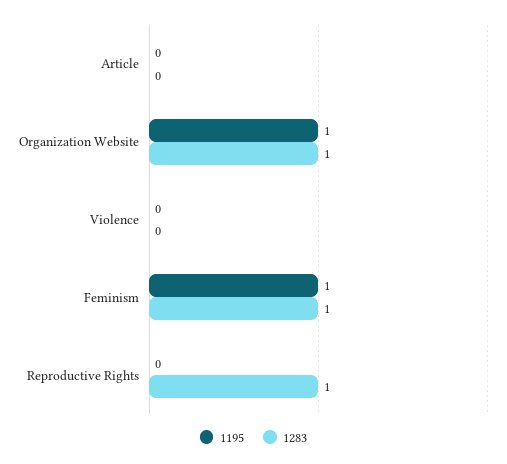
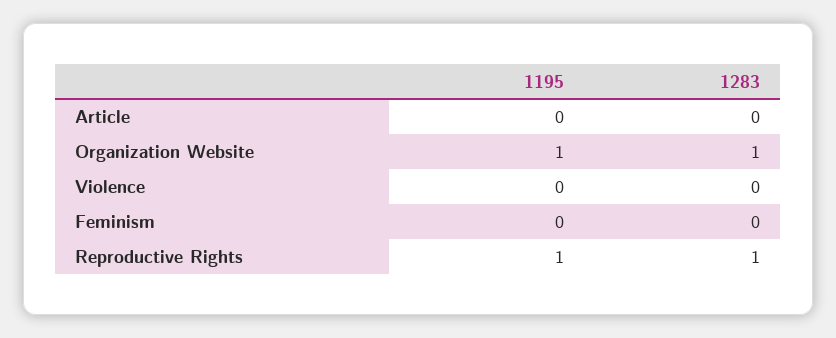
  {
    "1195": {
      "Article": 0,
      "Organization Website": 1,
      "Violence": 0,
-     "Feminism": 1,
+     "Feminism": 0,
-     "Reproductive Rights": 0
+     "Reproductive Rights": 1
    },
    "1283": {
      "Article": 0,
      "Organization Website": 1,
      "Violence": 0,
-     "Feminism": 1,
+     "Feminism": 0,
      "Reproductive Rights": 1
    }
  }

